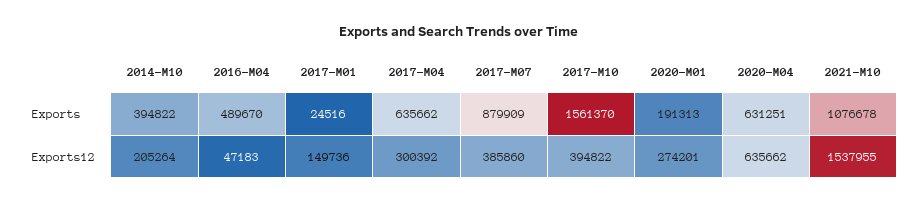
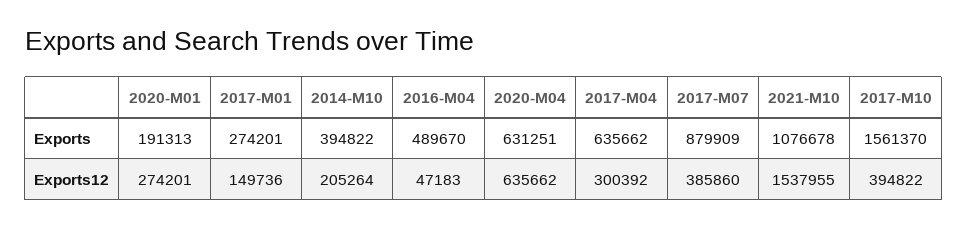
  {
    "2014-M10": {
      "Exports": 394822,
      "Exports12": 205264
    },
    "2016-M04": {
      "Exports": 489670,
      "Exports12": 47183
    },
    "2017-M01": {
-     "Exports": 24516,
+     "Exports": 274201,
      "Exports12": 149736
    },
    "2017-M04": {
      "Exports": 635662,
      "Exports12": 300392
    },
    "2017-M07": {
      "Exports": 879909,
      "Exports12": 385860
    },
    "2017-M10": {
      "Exports": 1561370,
      "Exports12": 394822
    },
    "2020-M01": {
      "Exports": 191313,
      "Exports12": 274201
    },
    "2020-M04": {
      "Exports": 631251,
      "Exports12": 635662
    },
    "2021-M10": {
      "Exports": 1076678,
      "Exports12": 1537955
    }
  }

